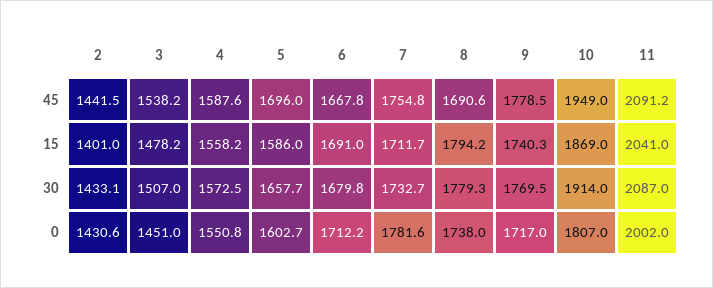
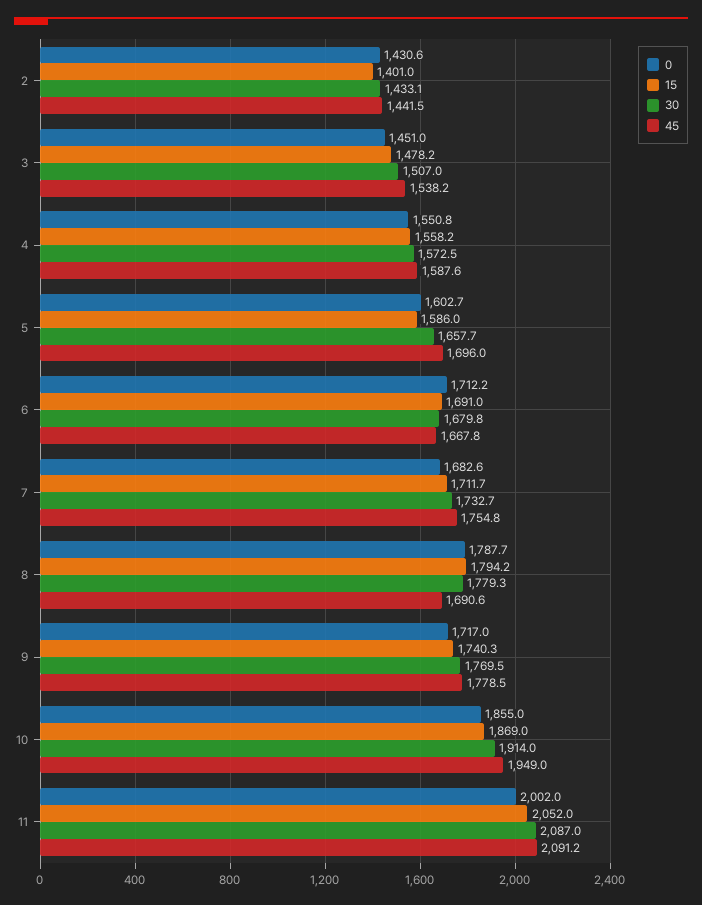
  {
    "45": {
      "2": 1441.5,
      "3": 1538.2,
      "4": 1587.6,
      "5": 1696,
      "6": 1667.8,
      "7": 1754.8,
      "8": 1690.6,
      "9": 1778.5,
      "10": 1949,
      "11": 2091.2
    },
    "15": {
      "2": 1401,
      "3": 1478.2,
      "4": 1558.2,
      "5": 1586,
      "6": 1691,
      "7": 1711.7,
      "8": 1794.2,
      "9": 1740.3,
      "10": 1869,
-     "11": 2041
+     "11": 2052
    },
    "30": {
      "2": 1433.1,
      "3": 1507,
      "4": 1572.5,
      "5": 1657.7,
      "6": 1679.8,
      "7": 1732.7,
      "8": 1779.3,
      "9": 1769.5,
      "10": 1914,
      "11": 2087
    },
    "0": {
      "2": 1430.6,
      "3": 1451,
      "4": 1550.8,
      "5": 1602.7,
      "6": 1712.2,
-     "7": 1781.6,
+     "7": 1682.6,
-     "8": 1738,
+     "8": 1787.7,
      "9": 1717,
-     "10": 1807,
+     "10": 1855,
      "11": 2002
    }
  }

